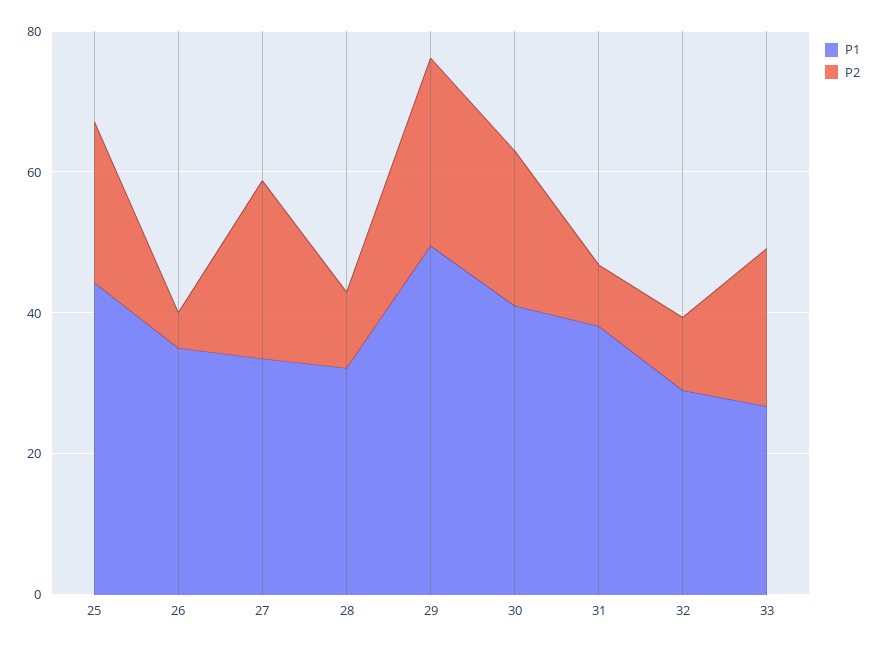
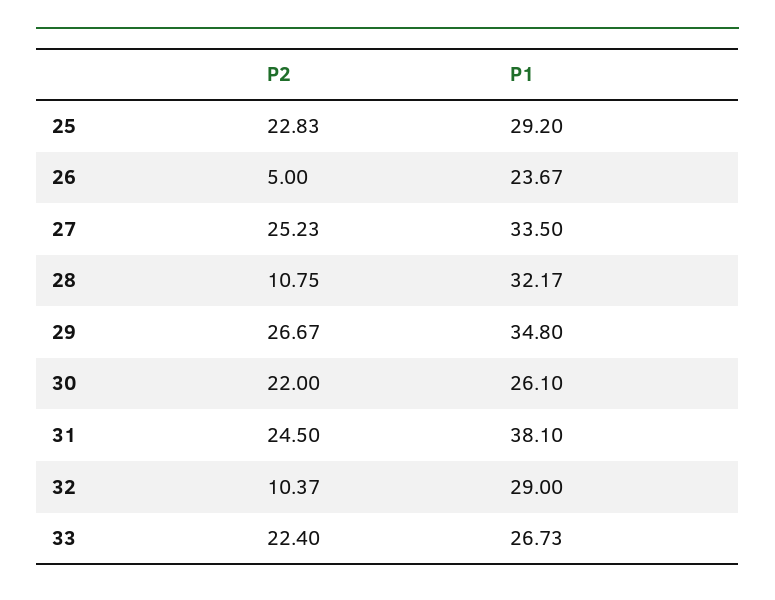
  {
    "P1": {
-     "25": 45,
+     "25": 29.2,
-     "26": 35,
+     "26": 23.67,
      "27": 33.5,
      "28": 32.17,
-     "29": 50,
+     "29": 34.8,
-     "30": 40,
+     "30": 26.1,
      "31": 38.1,
      "32": 29,
      "33": 26.73
    },
    "P2": {
      "25": 22.83,
      "26": 5,
      "27": 25.23,
      "28": 10.75,
      "29": 26.67,
      "30": 22,
-     "31": 10,
+     "31": 24.5,
      "32": 10.37,
      "33": 22.4
    }
  }

